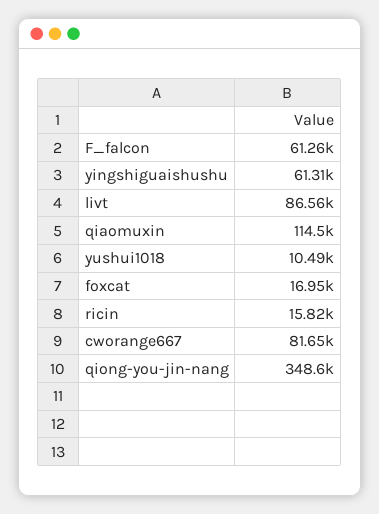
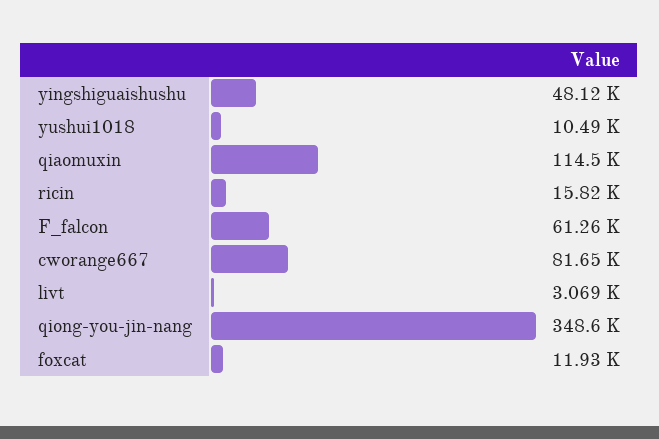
  {
    "F_falcon": 61260,
-   "yingshiguaishushu": 61310,
+   "yingshiguaishushu": 48120,
-   "livt": 86560,
+   "livt": 3069,
    "qiaomuxin": 114500,
    "yushui1018": 10490,
-   "foxcat": 16950,
+   "foxcat": 11930,
    "ricin": 15820,
    "cworange667": 81650,
    "qiong-you-jin-nang": 348600
  }

